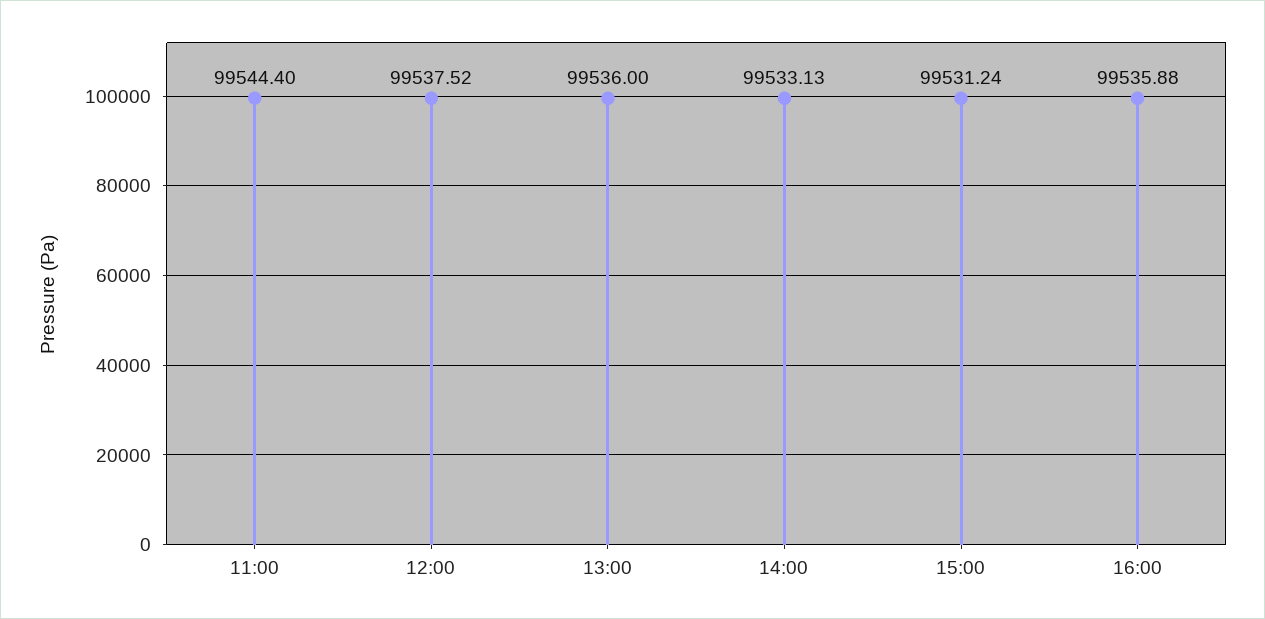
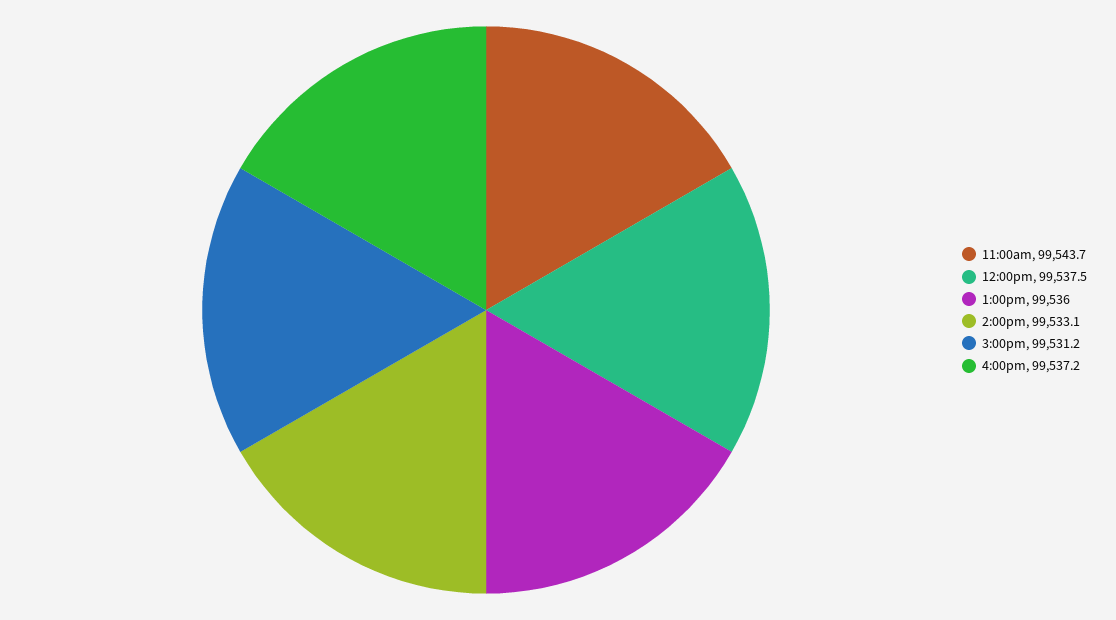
  {
-   "11:00": 99544.4,
+   "11:00": 99543.7,
    "12:00": 99537.52,
    "13:00": 99536,
    "14:00": 99533.13,
    "15:00": 99531.24,
-   "16:00": 99535.88
+   "16:00": 99537.2
  }

